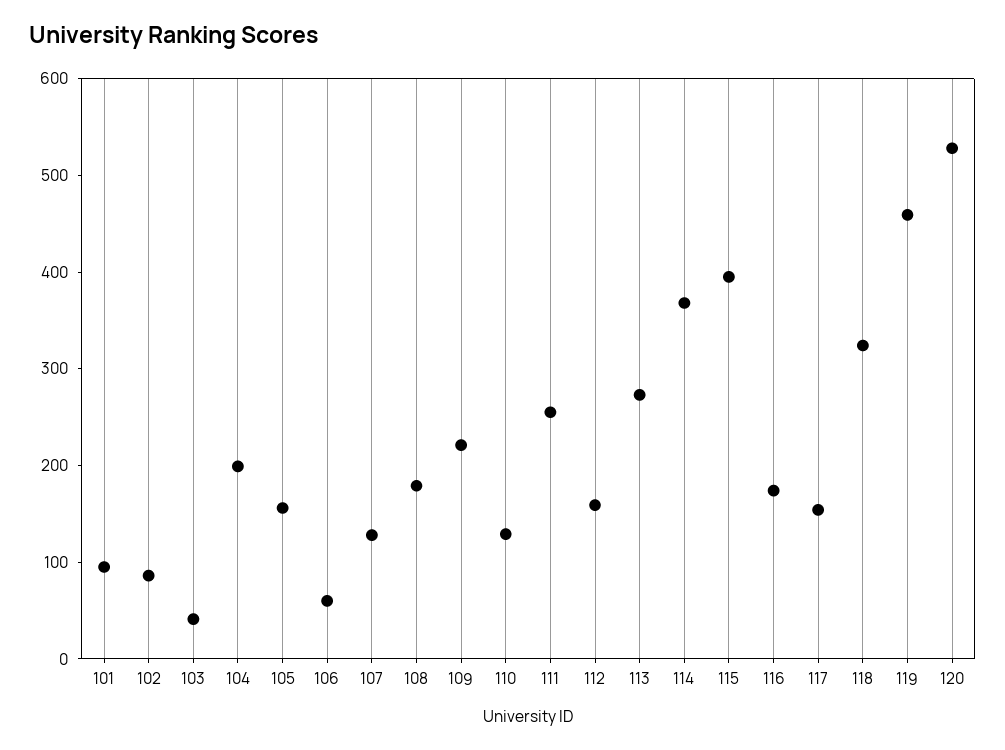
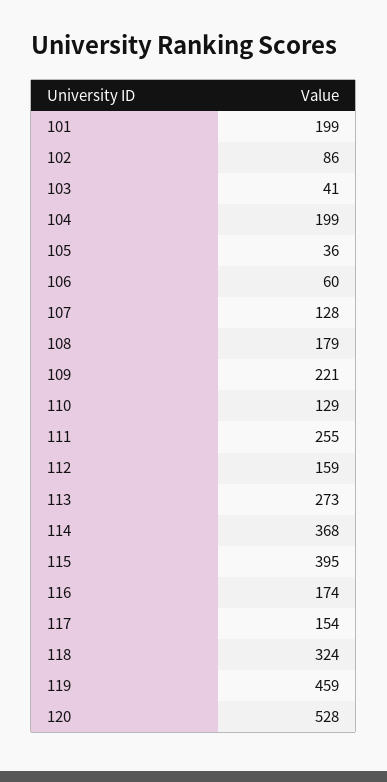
  {
-   "101": 100,
+   "101": 199,
    "102": 86,
    "103": 41,
    "104": 199,
-   "105": 160,
+   "105": 36,
    "106": 60,
    "107": 128,
    "108": 179,
    "109": 221,
    "110": 129,
    "111": 255,
    "112": 159,
    "113": 273,
    "114": 368,
    "115": 395,
    "116": 174,
    "117": 154,
    "118": 324,
    "119": 459,
    "120": 528
  }

